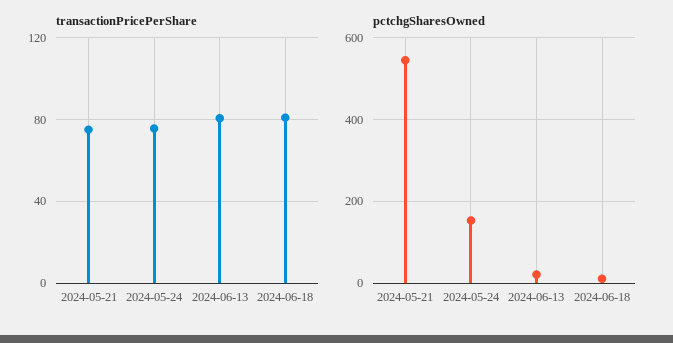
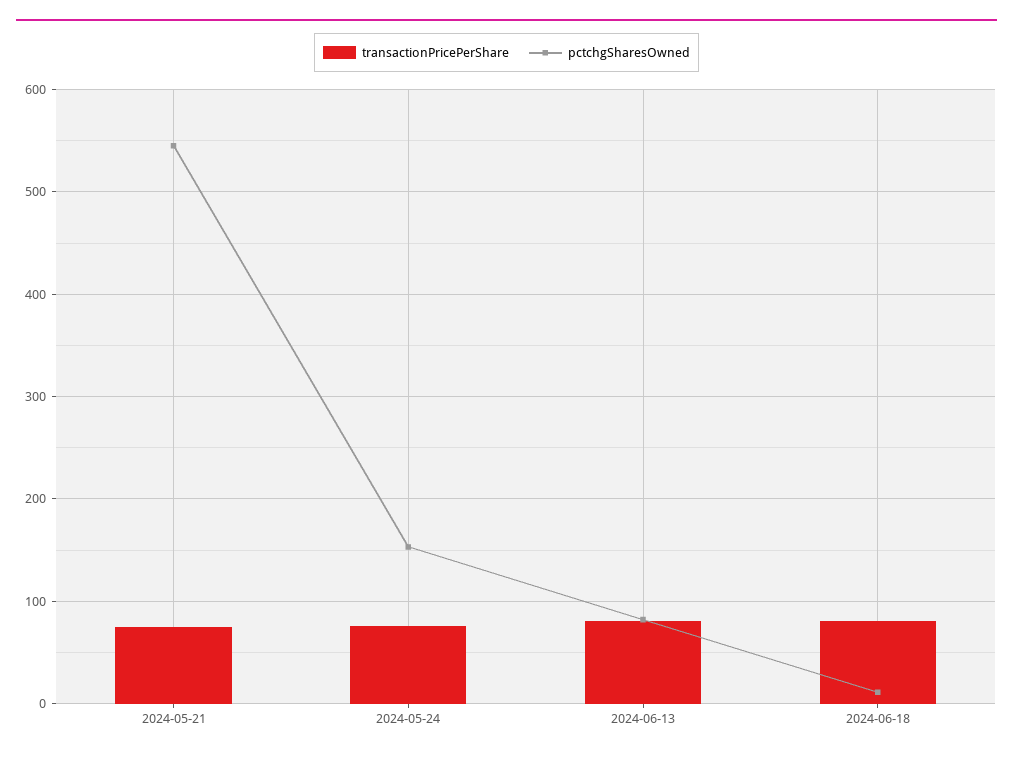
  {
    "transactionPricePerShare": {
      "2024-05-21": 75,
      "2024-05-24": 75,
      "2024-06-13": 80,
      "2024-06-18": 80
    },
    "pctchgSharesOwned": {
      "2024-05-21": 550,
      "2024-05-24": 150,
-     "2024-06-13": 20,
+     "2024-06-13": 80,
      "2024-06-18": 10
    }
  }

